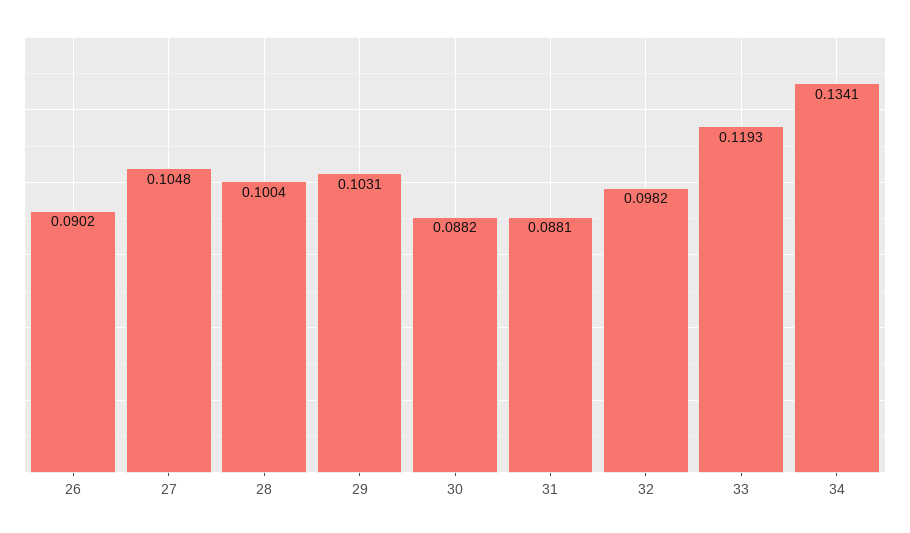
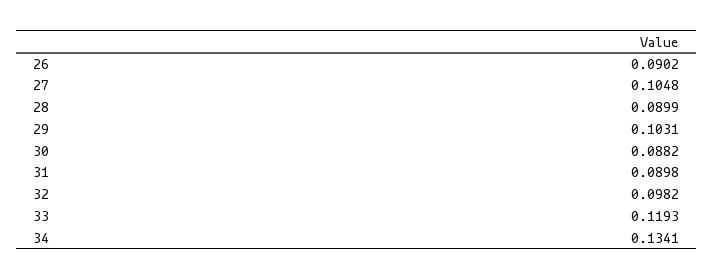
  {
    "26": 0.0902,
    "27": 0.1048,
-   "28": 0.1004,
+   "28": 0.0899,
    "29": 0.1031,
    "30": 0.0882,
-   "31": 0.0881,
+   "31": 0.0898,
    "32": 0.0982,
    "33": 0.1193,
    "34": 0.1341
  }

